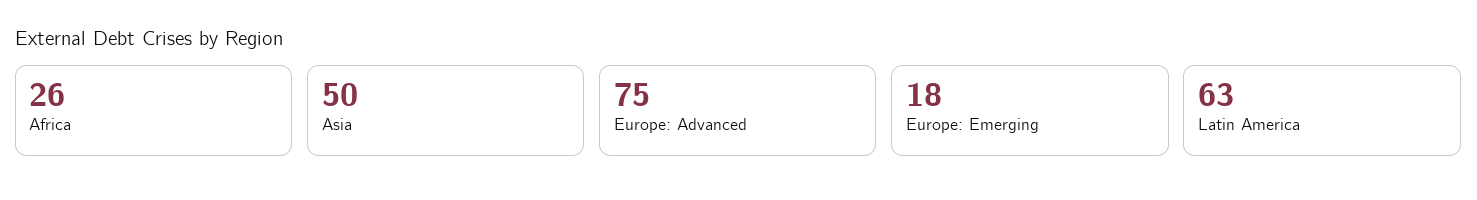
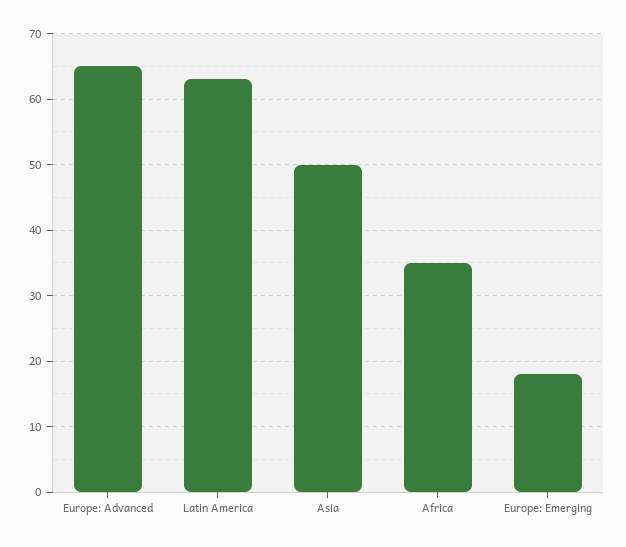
  {
-   "Africa": 26,
+   "Africa": 35,
    "Asia": 50,
-   "Europe: Advanced": 75,
+   "Europe: Advanced": 65,
    "Europe: Emerging": 18,
    "Latin America": 63
  }

